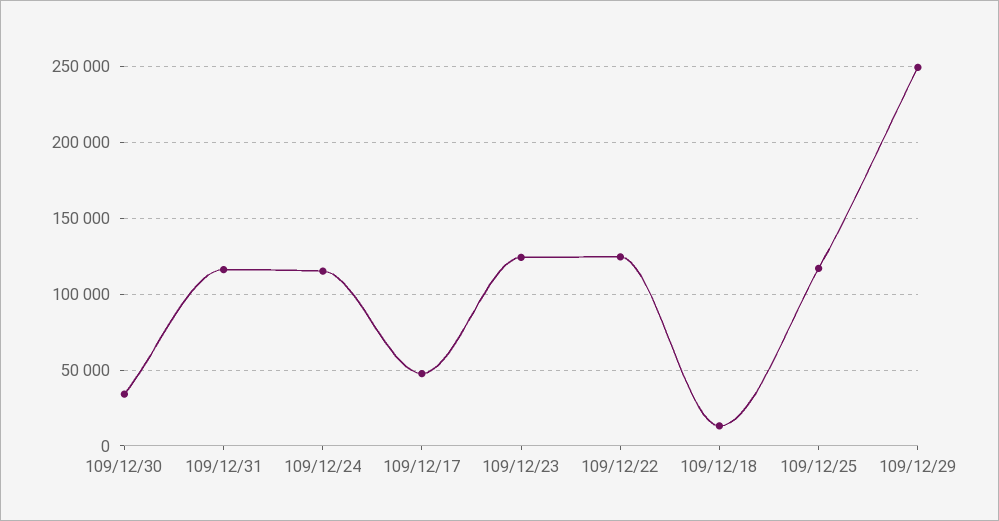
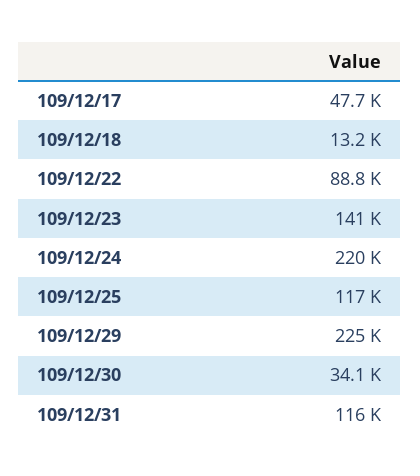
  {
    "109/12/30": 34100,
    "109/12/31": 116000,
-   "109/12/24": 115000,
+   "109/12/24": 220000,
    "109/12/17": 47700,
-   "109/12/23": 125000,
+   "109/12/23": 141000,
-   "109/12/22": 125000,
+   "109/12/22": 88800,
    "109/12/18": 13200,
    "109/12/25": 117000,
-   "109/12/29": 250000
+   "109/12/29": 225000
  }

